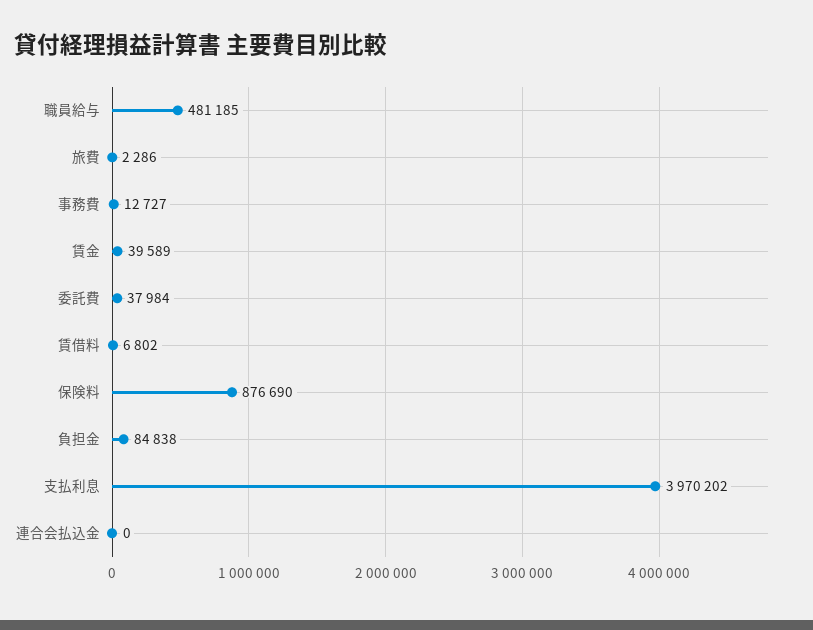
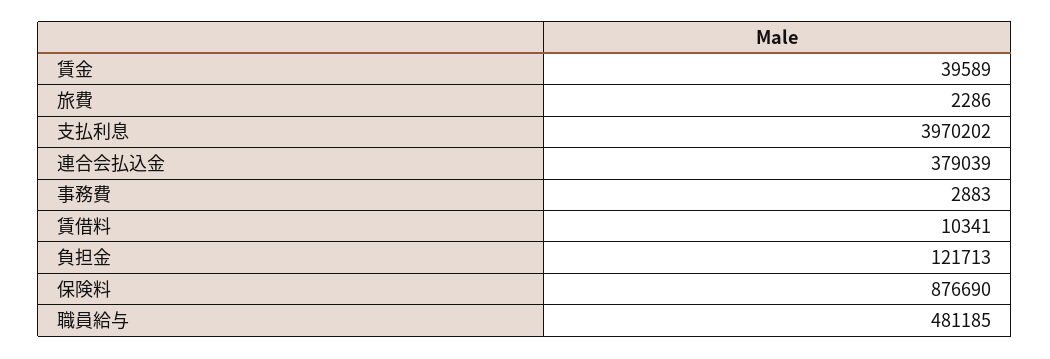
  {
    "職員給与": 481185,
    "旅費": 2286,
-   "事務費": 12727,
+   "事務費": 2883,
    "賃金": 39589,
-   "委託費": 37984,
-   "賃借料": 6802,
+   "賃借料": 10341,
    "保険料": 876690,
-   "負担金": 84838,
+   "負担金": 121713,
    "支払利息": 3970202,
-   "連合会払込金": 0
+   "連合会払込金": 379039
  }

